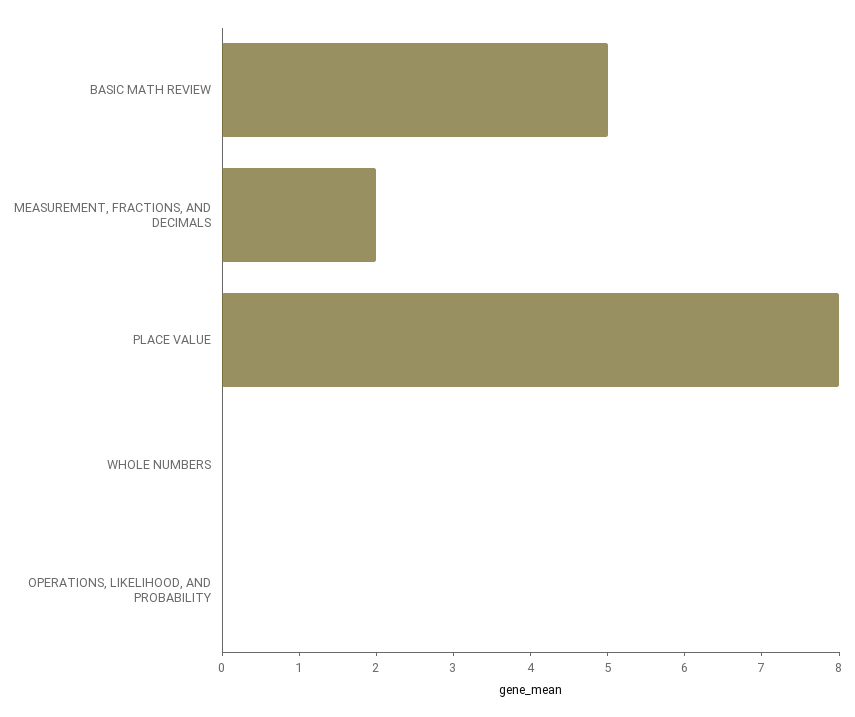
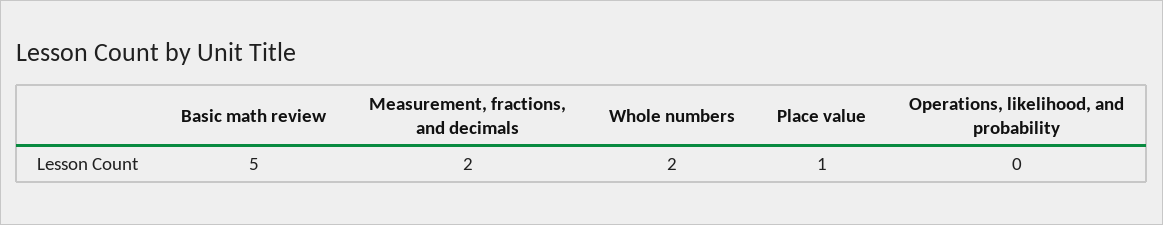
  {
    "BASIC MATH REVIEW": 5,
    "MEASUREMENT, FRACTIONS, AND DECIMALS": 2,
-   "PLACE VALUE": 8,
+   "PLACE VALUE": 1,
-   "WHOLE NUMBERS": 0,
+   "WHOLE NUMBERS": 2,
    "OPERATIONS, LIKELIHOOD, AND PROBABILITY": 0
  }

